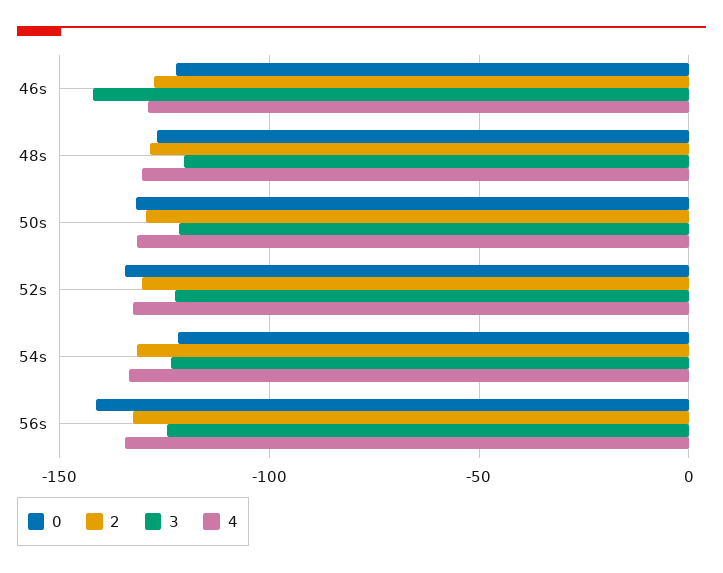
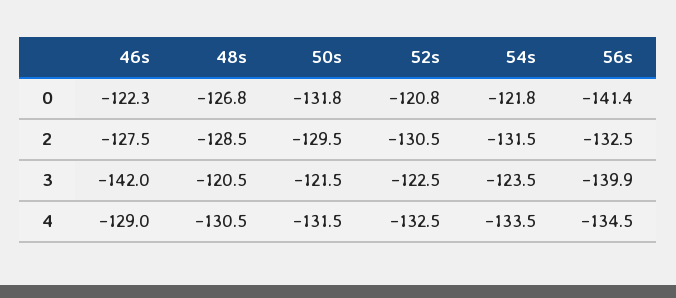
  {
    "0": {
      "46s": -122.3,
      "48s": -126.8,
      "50s": -131.8,
-     "52s": -135,
+     "52s": -120.8,
      "54s": -121.8,
      "56s": -141.4
    },
    "2": {
      "46s": -127.5,
      "48s": -128.5,
      "50s": -129.5,
      "52s": -130.5,
      "54s": -131.5,
      "56s": -132.5
    },
    "3": {
      "46s": -142,
      "48s": -120.5,
      "50s": -121.5,
      "52s": -122.5,
      "54s": -123.5,
-     "56s": -125
+     "56s": -139.9
    },
    "4": {
      "46s": -129,
      "48s": -130.5,
      "50s": -131.5,
      "52s": -132.5,
      "54s": -133.5,
      "56s": -134.5
    }
  }

